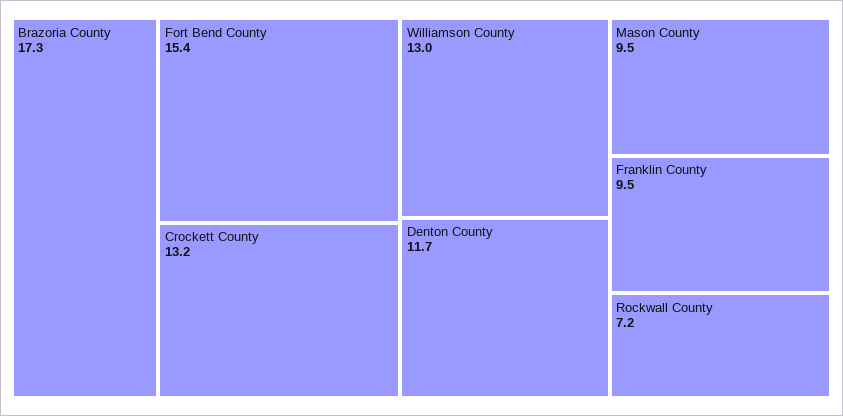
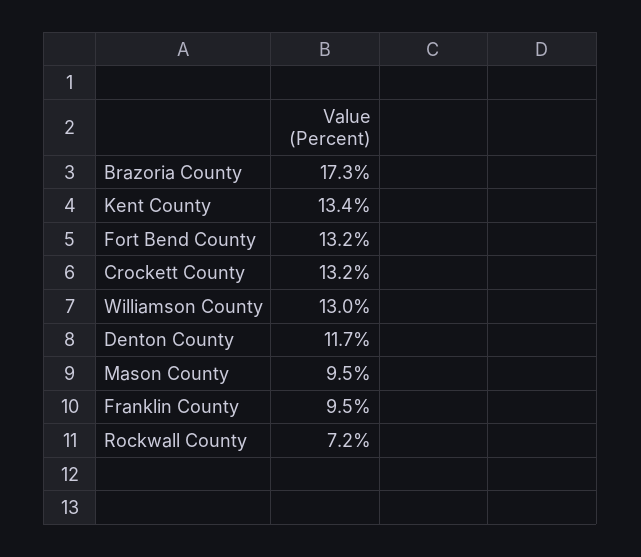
  {
    "Brazoria County": 17.3,
-   "Fort Bend County": 15.4,
+   "Fort Bend County": 13.2,
    "Crockett County": 13.2,
    "Williamson County": 13,
    "Denton County": 11.7,
    "Mason County": 9.5,
    "Franklin County": 9.5,
-   "Rockwall County": 7.2
+   "Rockwall County": 7.2,
+   "Kent County": 13.4
  }

